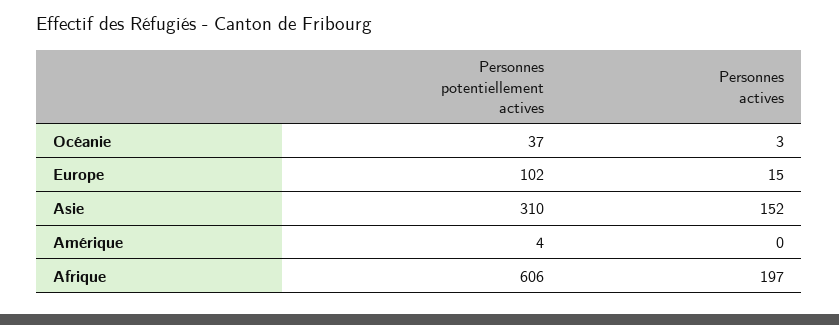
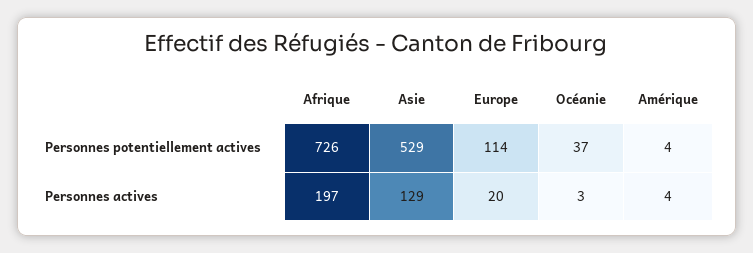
  {
    "Personnes potentiellement actives": {
      "Océanie": 37,
-     "Europe": 102,
+     "Europe": 114,
-     "Asie": 310,
+     "Asie": 529,
      "Amérique": 4,
-     "Afrique": 606
+     "Afrique": 726
    },
    "Personnes actives": {
      "Océanie": 3,
-     "Europe": 15,
+     "Europe": 20,
-     "Asie": 152,
+     "Asie": 129,
-     "Amérique": 0,
+     "Amérique": 4,
      "Afrique": 197
    }
  }

